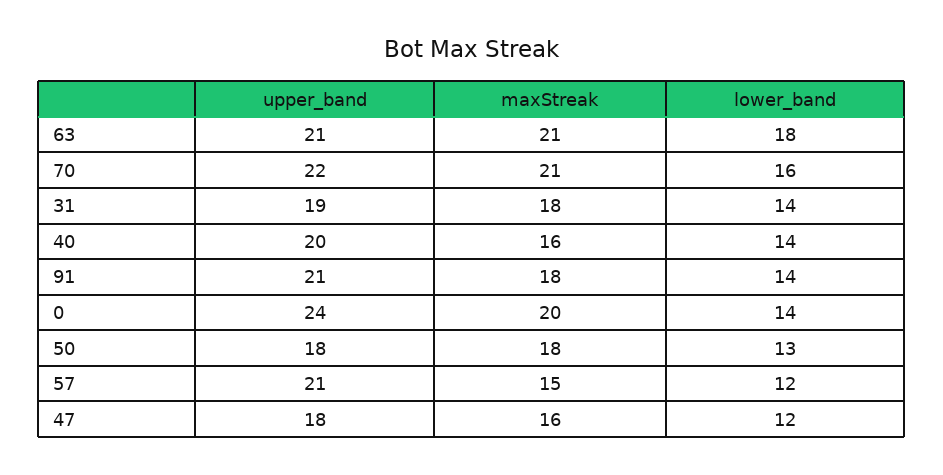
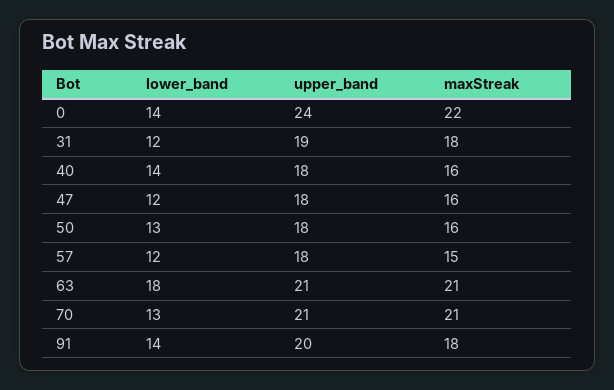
  {
    "upper_band": {
      "63": 21,
-     "70": 22,
+     "70": 21,
      "31": 19,
-     "40": 20,
+     "40": 18,
-     "91": 21,
+     "91": 20,
      "0": 24,
      "50": 18,
-     "57": 21,
+     "57": 18,
      "47": 18
    },
    "maxStreak": {
      "63": 21,
      "70": 21,
      "31": 18,
      "40": 16,
      "91": 18,
-     "0": 20,
+     "0": 22,
-     "50": 18,
+     "50": 16,
      "57": 15,
      "47": 16
    },
    "lower_band": {
      "63": 18,
-     "70": 16,
+     "70": 13,
-     "31": 14,
+     "31": 12,
      "40": 14,
      "91": 14,
      "0": 14,
      "50": 13,
      "57": 12,
      "47": 12
    }
  }

